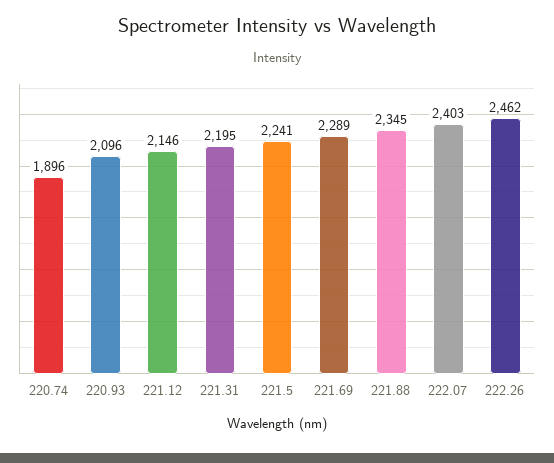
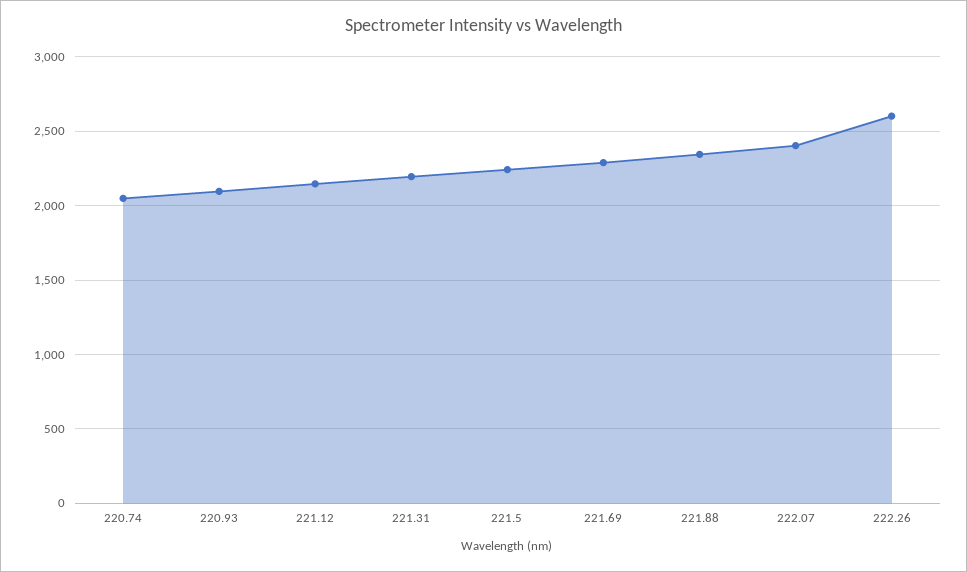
  {
-   "220.74": 1896,
+   "220.74": 2050,
    "220.93": 2096,
    "221.12": 2146,
    "221.31": 2195,
    "221.5": 2241,
    "221.69": 2289,
    "221.88": 2345,
    "222.07": 2403,
-   "222.26": 2462
+   "222.26": 2600
  }

